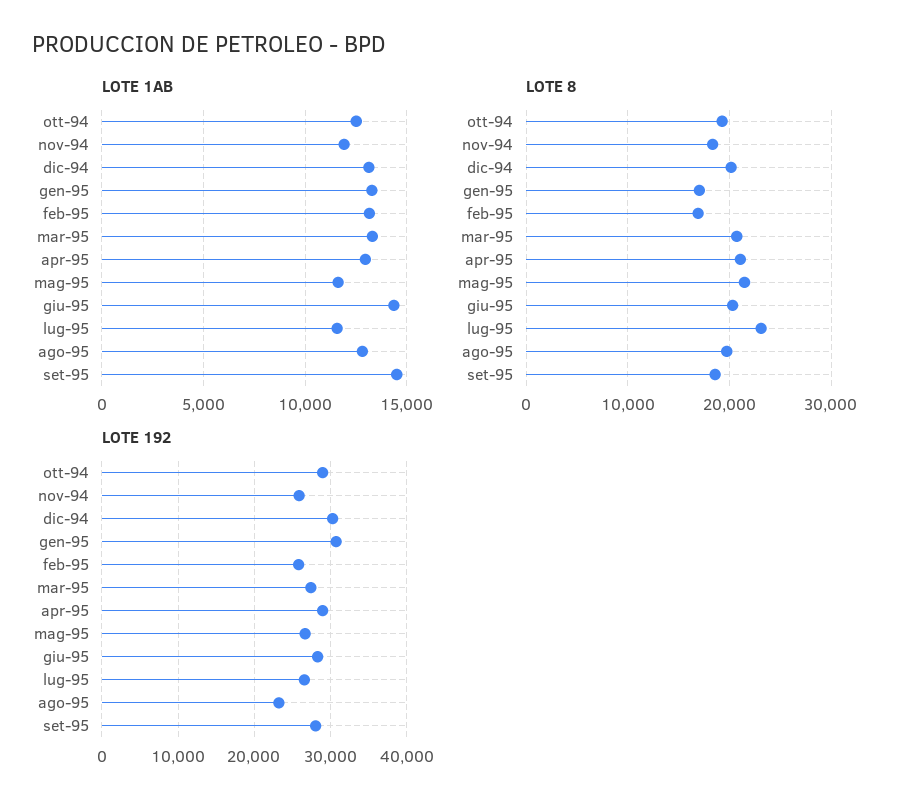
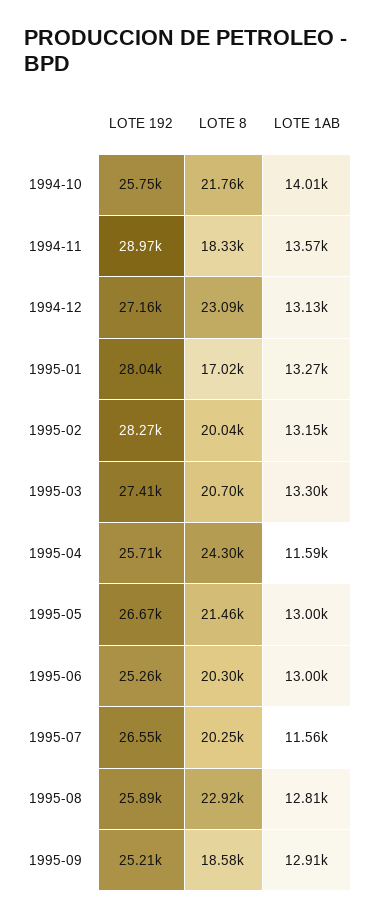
  {
    "LOTE 1AB": {
-     "ott-94": 12500,
+     "ott-94": 14010,
-     "nov-94": 12000,
+     "nov-94": 13570,
      "dic-94": 13130,
      "gen-95": 13270,
      "feb-95": 13150,
      "mar-95": 13300,
-     "apr-95": 13000,
+     "apr-95": 11590,
-     "mag-95": 11500,
+     "mag-95": 13000,
-     "giu-95": 14500,
+     "giu-95": 13000,
      "lug-95": 11560,
      "ago-95": 12810,
-     "set-95": 14500
+     "set-95": 12910
    },
    "LOTE 8": {
-     "ott-94": 19000,
+     "ott-94": 21760,
      "nov-94": 18330,
-     "dic-94": 20000,
+     "dic-94": 23090,
      "gen-95": 17020,
-     "feb-95": 17000,
+     "feb-95": 20040,
      "mar-95": 20700,
-     "apr-95": 21000,
+     "apr-95": 24300,
      "mag-95": 21460,
      "giu-95": 20300,
-     "lug-95": 23000,
+     "lug-95": 20250,
-     "ago-95": 20000,
+     "ago-95": 22920,
      "set-95": 18580
    },
    "LOTE 192": {
-     "ott-94": 29000,
+     "ott-94": 25750,
-     "nov-94": 26000,
+     "nov-94": 28970,
-     "dic-94": 30000,
+     "dic-94": 27160,
-     "gen-95": 31000,
+     "gen-95": 28040,
-     "feb-95": 26000,
+     "feb-95": 28270,
      "mar-95": 27410,
-     "apr-95": 29000,
+     "apr-95": 25710,
      "mag-95": 26670,
-     "giu-95": 28000,
+     "giu-95": 25260,
      "lug-95": 26550,
-     "ago-95": 23000,
+     "ago-95": 25890,
-     "set-95": 28000
+     "set-95": 25210
    }
  }

